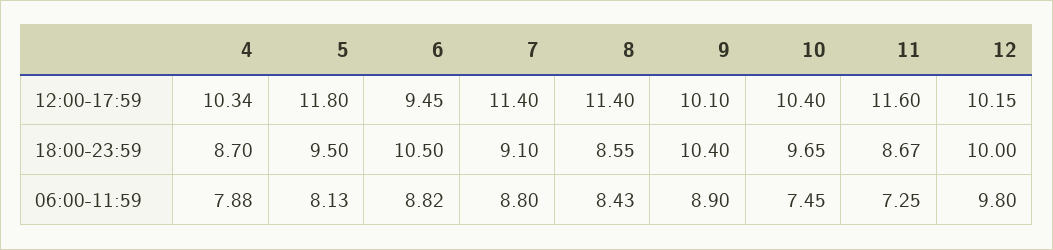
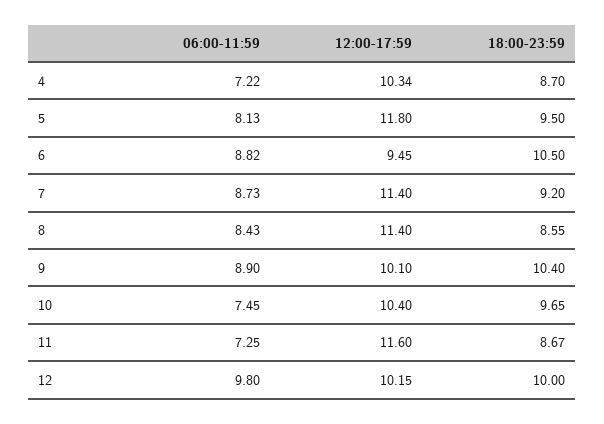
  {
    "4": {
      "12:00-17:59": 10.34,
      "18:00-23:59": 8.7,
-     "06:00-11:59": 7.88
+     "06:00-11:59": 7.22
    },
    "5": {
      "12:00-17:59": 11.8,
      "18:00-23:59": 9.5,
      "06:00-11:59": 8.13
    },
    "6": {
      "12:00-17:59": 9.45,
      "18:00-23:59": 10.5,
      "06:00-11:59": 8.82
    },
    "7": {
      "12:00-17:59": 11.4,
-     "18:00-23:59": 9.1,
+     "18:00-23:59": 9.2,
-     "06:00-11:59": 8.8
+     "06:00-11:59": 8.73
    },
    "8": {
      "12:00-17:59": 11.4,
      "18:00-23:59": 8.55,
      "06:00-11:59": 8.43
    },
    "9": {
      "12:00-17:59": 10.1,
      "18:00-23:59": 10.4,
      "06:00-11:59": 8.9
    },
    "10": {
      "12:00-17:59": 10.4,
      "18:00-23:59": 9.65,
      "06:00-11:59": 7.45
    },
    "11": {
      "12:00-17:59": 11.6,
      "18:00-23:59": 8.67,
      "06:00-11:59": 7.25
    },
    "12": {
      "12:00-17:59": 10.15,
      "18:00-23:59": 10,
      "06:00-11:59": 9.8
    }
  }

